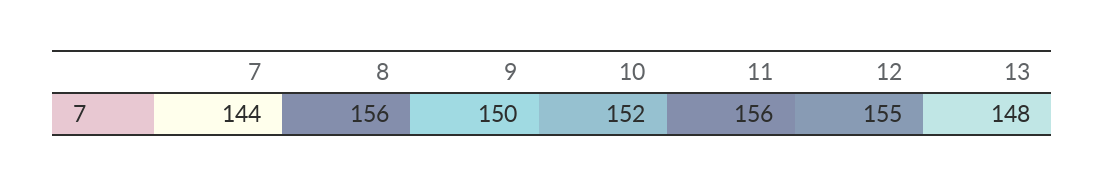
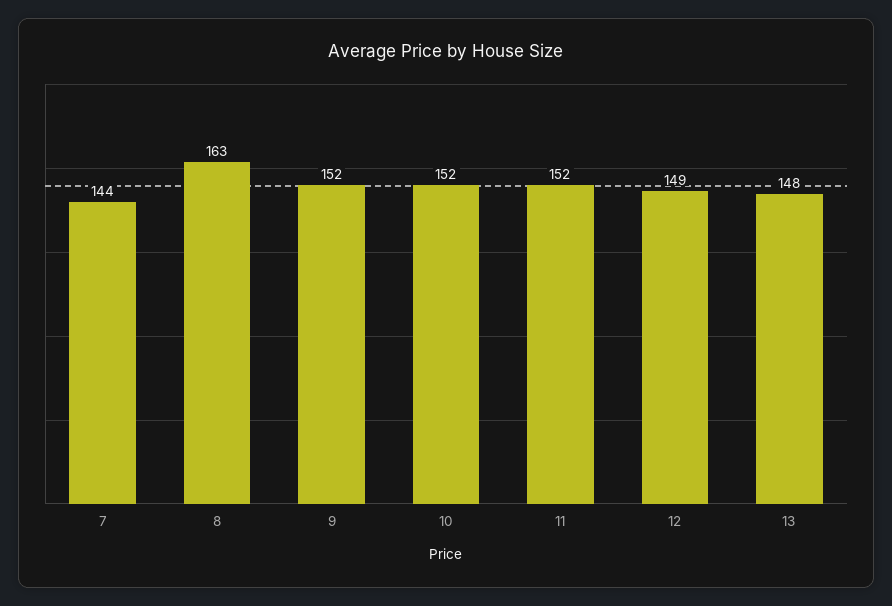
  {
    "7": 144,
-   "8": 156,
+   "8": 163,
-   "9": 150,
+   "9": 152,
    "10": 152,
-   "11": 156,
+   "11": 152,
-   "12": 155,
+   "12": 149,
    "13": 148
  }

